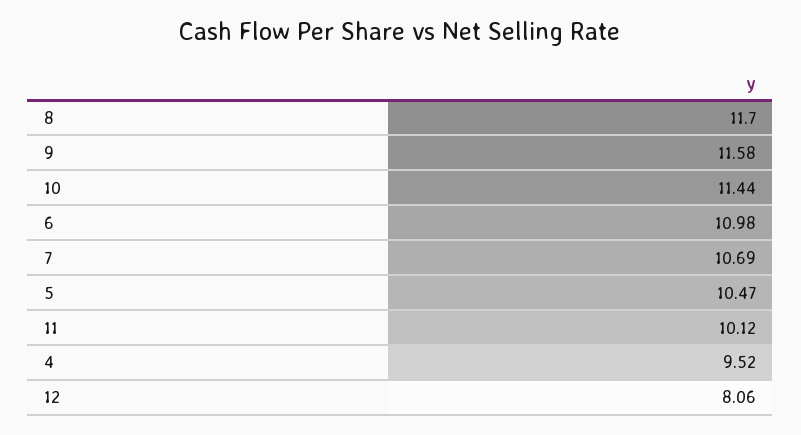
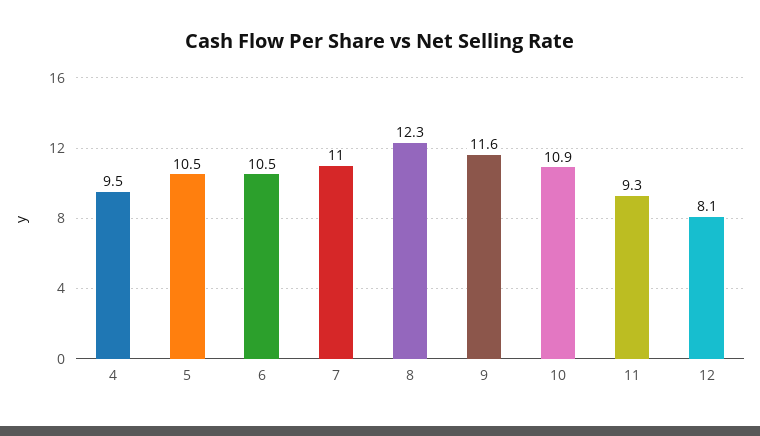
  {
-   "8": 11.7,
+   "8": 12.3,
    "9": 11.58,
-   "10": 11.44,
+   "10": 10.9,
-   "6": 10.98,
+   "6": 10.5,
-   "7": 10.69,
+   "7": 11,
    "5": 10.47,
-   "11": 10.12,
+   "11": 9.3,
    "4": 9.52,
    "12": 8.06
  }

